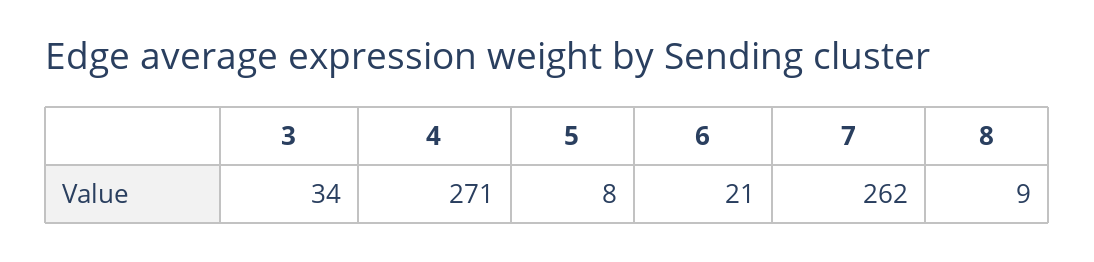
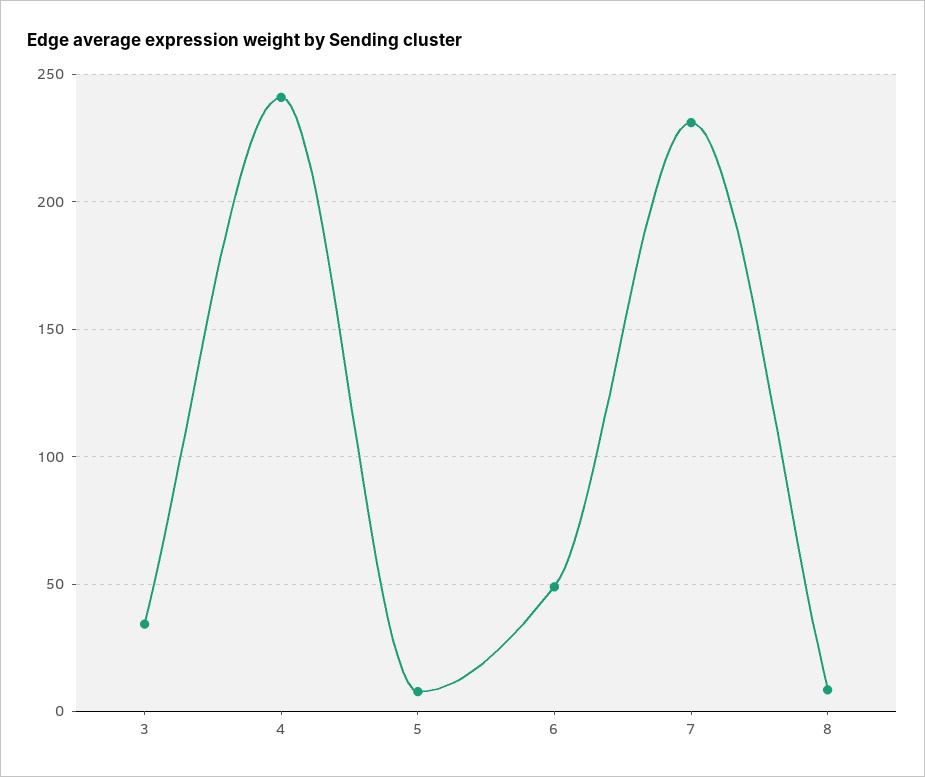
  {
    "3": 34,
-   "4": 271,
+   "4": 240,
    "5": 8,
-   "6": 21,
+   "6": 50,
-   "7": 262,
+   "7": 230,
    "8": 9
  }

